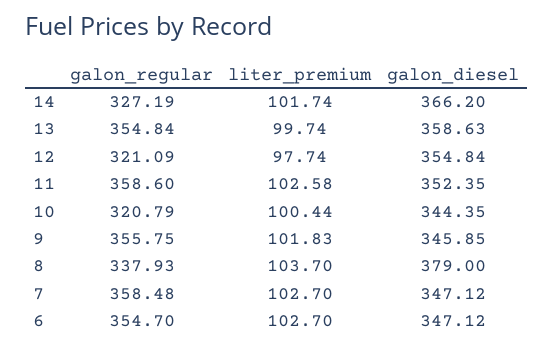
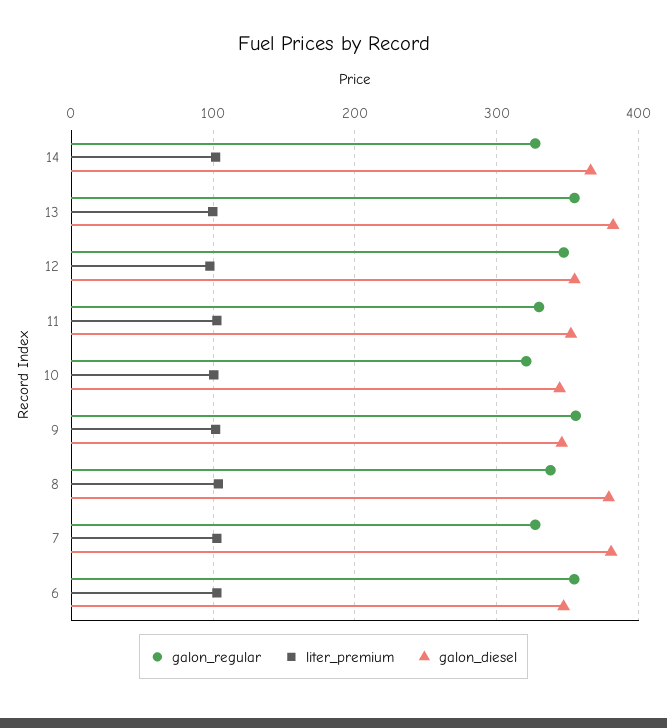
  {
    "galon_regular": {
      "14": 327.19,
      "13": 354.84,
-     "12": 321.09,
+     "12": 350,
-     "11": 358.6,
+     "11": 330,
      "10": 320.79,
      "9": 355.75,
      "8": 337.93,
-     "7": 358.48,
+     "7": 330,
      "6": 354.7
    },
    "liter_premium": {
      "14": 101.74,
      "13": 99.74,
      "12": 97.74,
      "11": 102.58,
      "10": 100.44,
      "9": 101.83,
      "8": 103.7,
      "7": 102.7,
      "6": 102.7
    },
    "galon_diesel": {
      "14": 366.2,
-     "13": 358.63,
+     "13": 380,
      "12": 354.84,
      "11": 352.35,
      "10": 344.35,
      "9": 345.85,
      "8": 379,
-     "7": 347.12,
+     "7": 380,
      "6": 347.12
    }
  }

